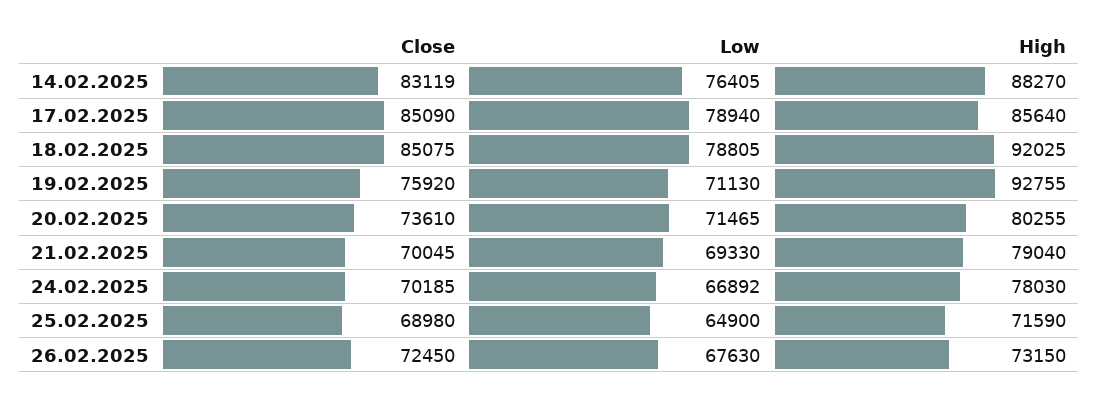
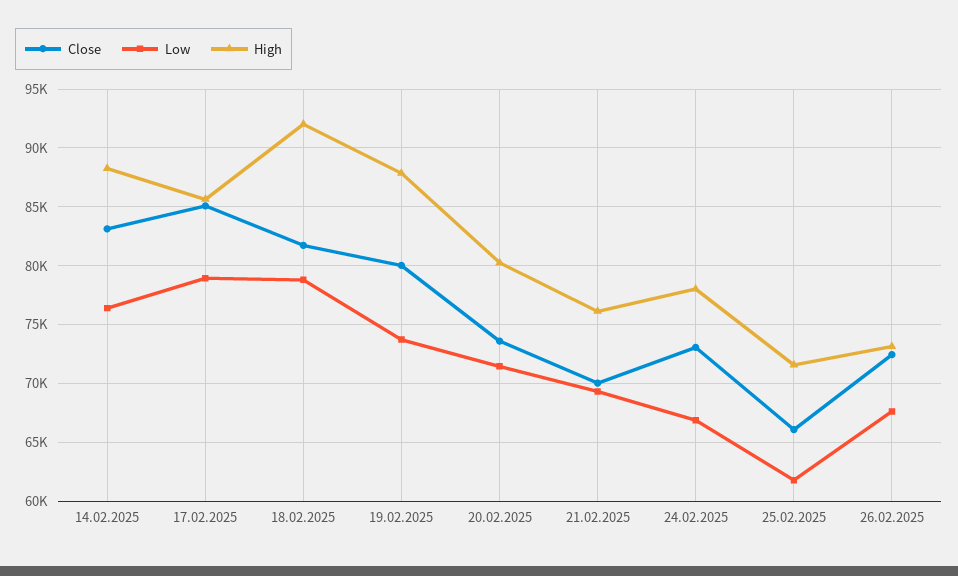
  {
    "Close": {
      "14.02.2025": 83119,
      "17.02.2025": 85090,
-     "18.02.2025": 85075,
+     "18.02.2025": 82000,
-     "19.02.2025": 75920,
+     "19.02.2025": 80000,
      "20.02.2025": 73610,
      "21.02.2025": 70045,
-     "24.02.2025": 70185,
+     "24.02.2025": 73000,
-     "25.02.2025": 68980,
+     "25.02.2025": 66000,
      "26.02.2025": 72450
    },
    "Low": {
      "14.02.2025": 76405,
      "17.02.2025": 78940,
      "18.02.2025": 78805,
-     "19.02.2025": 71130,
+     "19.02.2025": 74000,
      "20.02.2025": 71465,
      "21.02.2025": 69330,
      "24.02.2025": 66892,
-     "25.02.2025": 64900,
+     "25.02.2025": 62000,
      "26.02.2025": 67630
    },
    "High": {
      "14.02.2025": 88270,
      "17.02.2025": 85640,
      "18.02.2025": 92025,
-     "19.02.2025": 92755,
+     "19.02.2025": 88000,
      "20.02.2025": 80255,
-     "21.02.2025": 79040,
+     "21.02.2025": 76000,
      "24.02.2025": 78030,
      "25.02.2025": 71590,
      "26.02.2025": 73150
    }
  }

